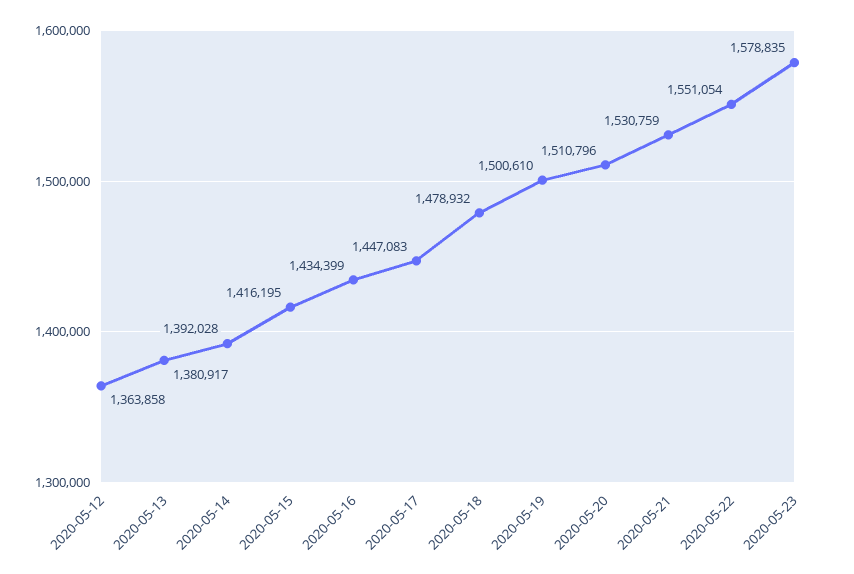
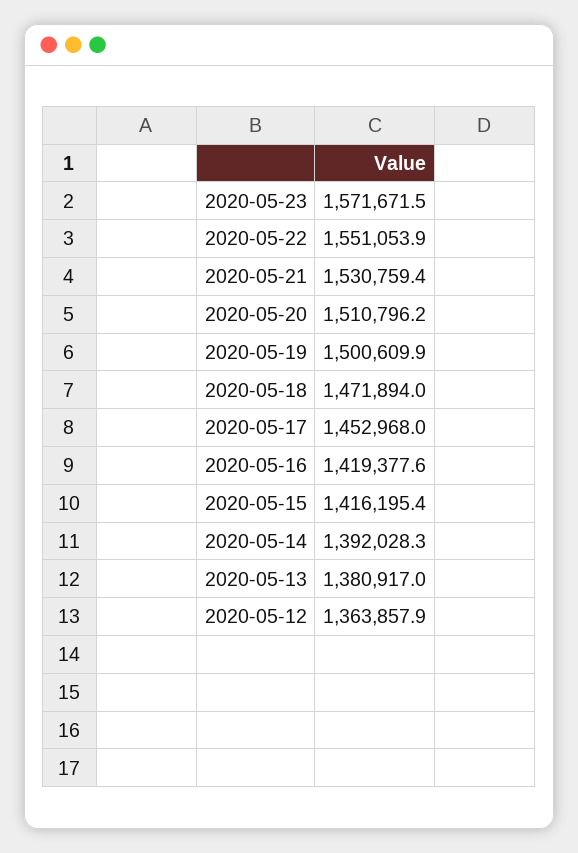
  {
    "2020-05-12": 1363857.9,
    "2020-05-13": 1380917,
    "2020-05-14": 1392028.3,
    "2020-05-15": 1416195.4,
-   "2020-05-16": 1434399,
+   "2020-05-16": 1419377.6,
-   "2020-05-17": 1447083,
+   "2020-05-17": 1452968,
-   "2020-05-18": 1478932,
+   "2020-05-18": 1471894,
    "2020-05-19": 1500609.9,
    "2020-05-20": 1510796.2,
    "2020-05-21": 1530759.4,
    "2020-05-22": 1551053.9,
-   "2020-05-23": 1578835
+   "2020-05-23": 1571671.5
  }

